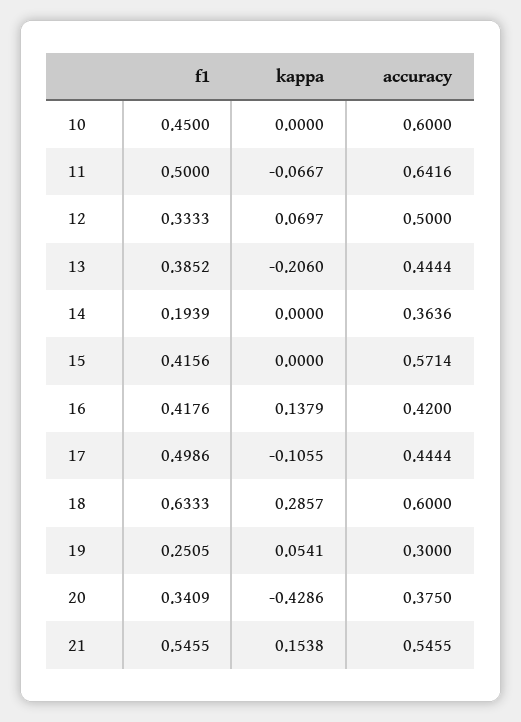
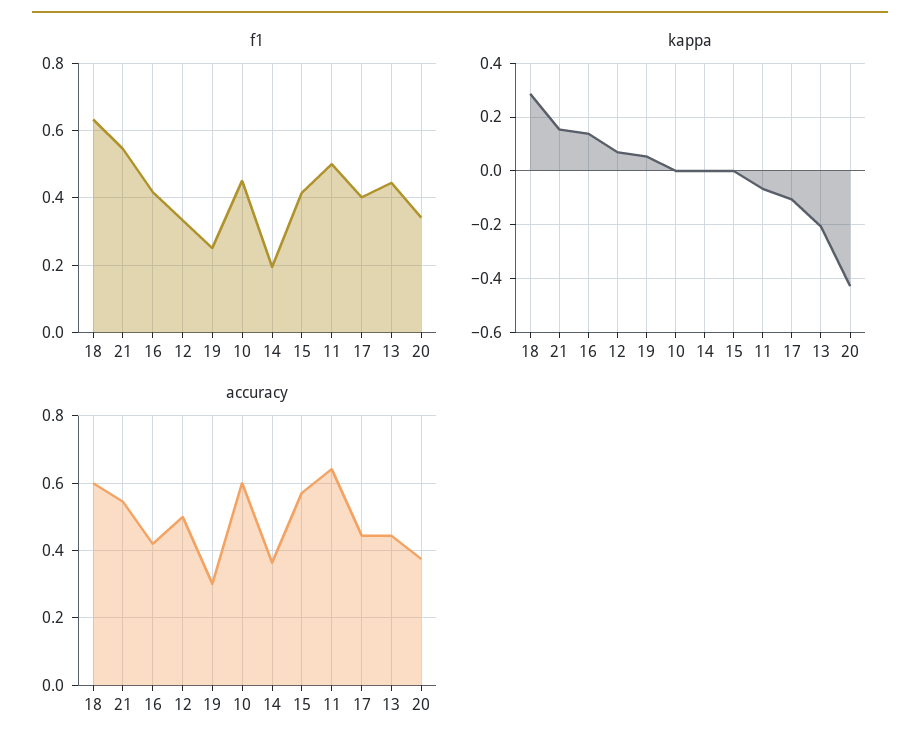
  {
    "f1": {
      "10": 0.45,
      "11": 0.5,
      "12": 0.3333,
-     "13": 0.3852,
+     "13": 0.44,
      "14": 0.1939,
      "15": 0.4156,
      "16": 0.4176,
-     "17": 0.4986,
+     "17": 0.4,
      "18": 0.6333,
      "19": 0.2505,
      "20": 0.3409,
      "21": 0.5455
    },
    "kappa": {
      "10": 0,
      "11": -0.0667,
      "12": 0.0697,
      "13": -0.206,
      "14": 0,
      "15": 0,
      "16": 0.1379,
      "17": -0.1055,
      "18": 0.2857,
      "19": 0.0541,
      "20": -0.4286,
      "21": 0.1538
    },
    "accuracy": {
      "10": 0.6,
      "11": 0.6416,
      "12": 0.5,
      "13": 0.4444,
      "14": 0.3636,
      "15": 0.5714,
      "16": 0.42,
      "17": 0.4444,
      "18": 0.6,
      "19": 0.3,
      "20": 0.375,
      "21": 0.5455
    }
  }

